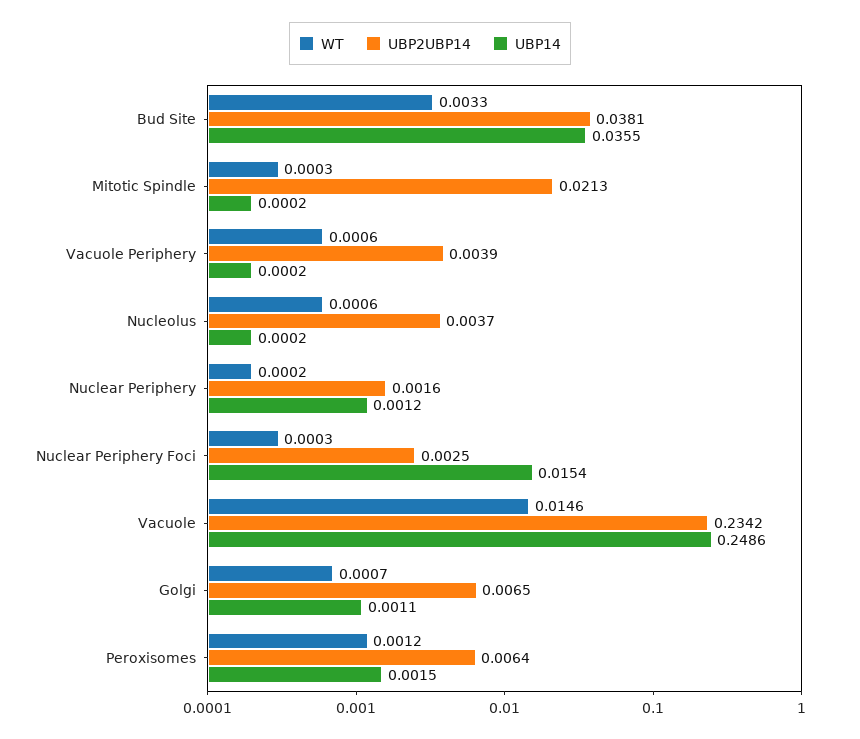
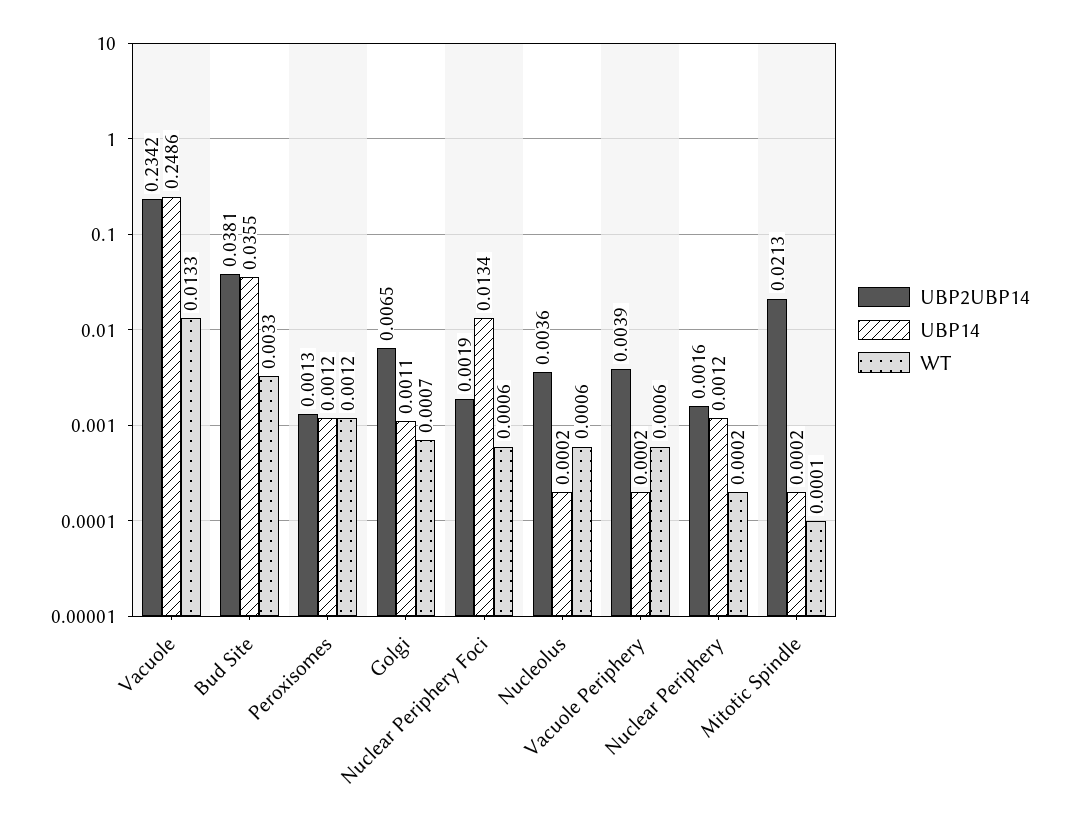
  {
    "WT": {
      "Bud Site": 0.0033,
-     "Mitotic Spindle": 0.0003,
+     "Mitotic Spindle": 0.0001,
      "Vacuole Periphery": 0.0006,
      "Nucleolus": 0.0006,
      "Nuclear Periphery": 0.0002,
-     "Nuclear Periphery Foci": 0.0003,
+     "Nuclear Periphery Foci": 0.0006,
-     "Vacuole": 0.0146,
+     "Vacuole": 0.0133,
      "Golgi": 0.0007,
      "Peroxisomes": 0.0012
    },
    "UBP2UBP14": {
      "Bud Site": 0.0381,
      "Mitotic Spindle": 0.0213,
      "Vacuole Periphery": 0.0039,
-     "Nucleolus": 0.0037,
+     "Nucleolus": 0.0036,
      "Nuclear Periphery": 0.0016,
-     "Nuclear Periphery Foci": 0.0025,
+     "Nuclear Periphery Foci": 0.0019,
      "Vacuole": 0.2342,
      "Golgi": 0.0065,
-     "Peroxisomes": 0.0064
+     "Peroxisomes": 0.0013
    },
    "UBP14": {
      "Bud Site": 0.0355,
      "Mitotic Spindle": 0.0002,
      "Vacuole Periphery": 0.0002,
      "Nucleolus": 0.0002,
      "Nuclear Periphery": 0.0012,
-     "Nuclear Periphery Foci": 0.0154,
+     "Nuclear Periphery Foci": 0.0134,
      "Vacuole": 0.2486,
      "Golgi": 0.0011,
-     "Peroxisomes": 0.0015
+     "Peroxisomes": 0.0012
    }
  }

